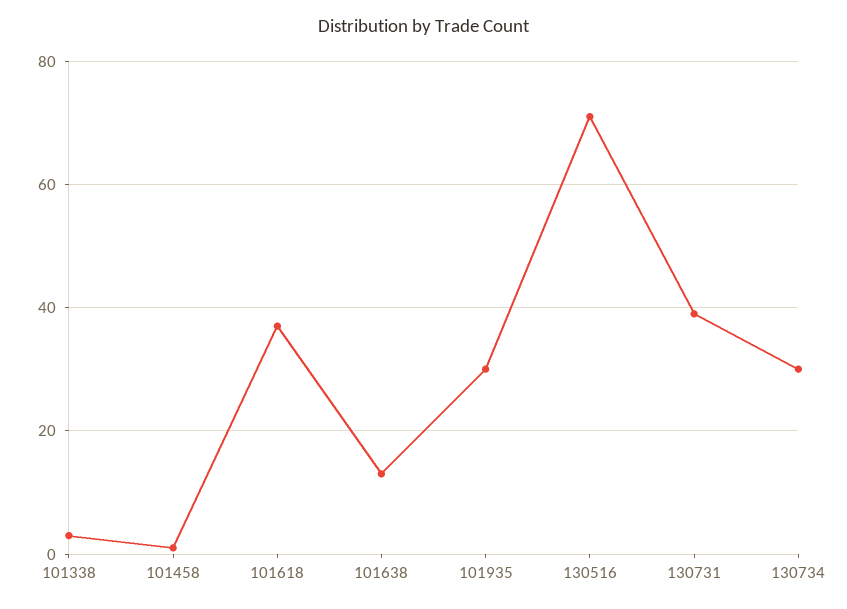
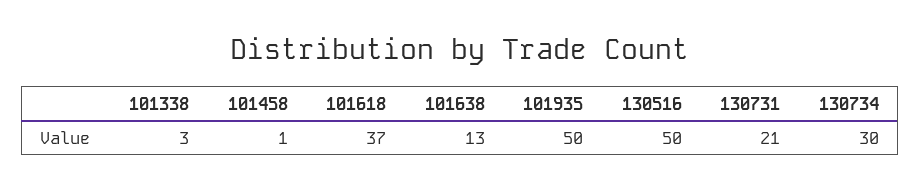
  {
    "101338": 3,
    "101458": 1,
    "101618": 37,
    "101638": 13,
-   "101935": 30,
+   "101935": 50,
-   "130516": 70,
+   "130516": 50,
-   "130731": 40,
+   "130731": 21,
    "130734": 30
  }

